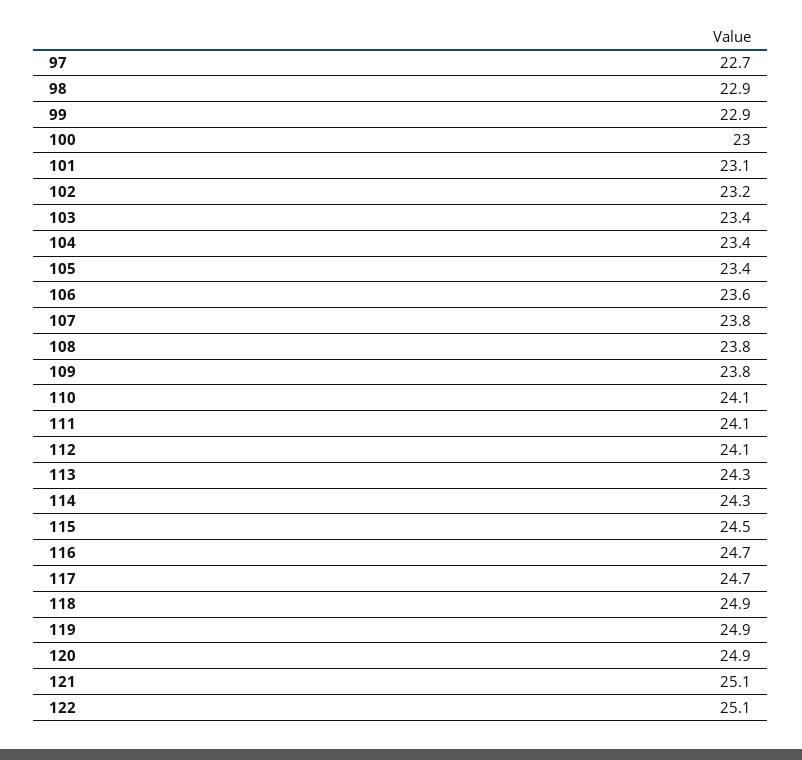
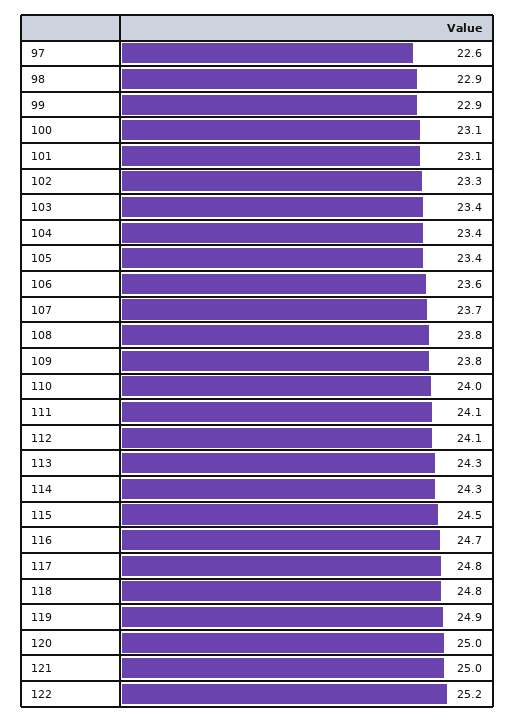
  {
-   "97": 22.7,
+   "97": 22.6,
    "98": 22.9,
    "99": 22.9,
-   "100": 23,
+   "100": 23.1,
    "101": 23.1,
-   "102": 23.2,
+   "102": 23.3,
    "103": 23.4,
    "104": 23.4,
    "105": 23.4,
    "106": 23.6,
-   "107": 23.8,
+   "107": 23.7,
    "108": 23.8,
    "109": 23.8,
-   "110": 24.1,
+   "110": 24,
    "111": 24.1,
    "112": 24.1,
    "113": 24.3,
    "114": 24.3,
    "115": 24.5,
    "116": 24.7,
-   "117": 24.7,
+   "117": 24.8,
-   "118": 24.9,
+   "118": 24.8,
    "119": 24.9,
-   "120": 24.9,
+   "120": 25,
-   "121": 25.1,
+   "121": 25,
-   "122": 25.1
+   "122": 25.2
  }

